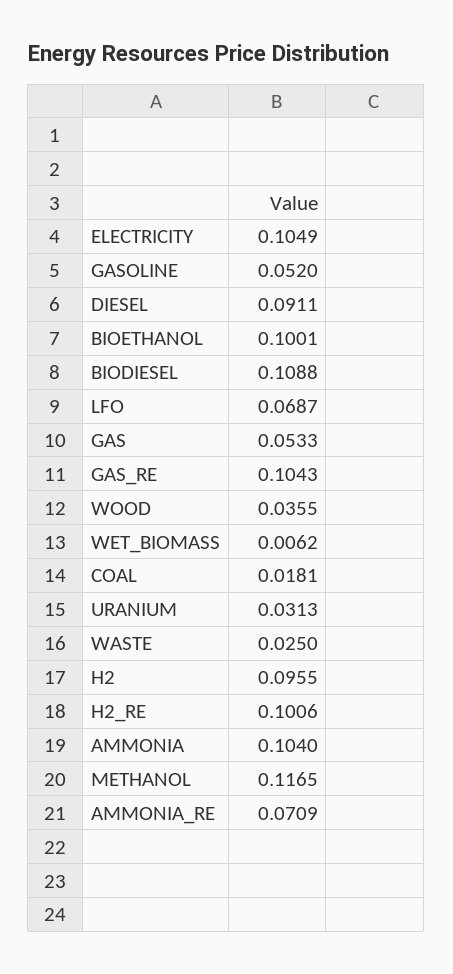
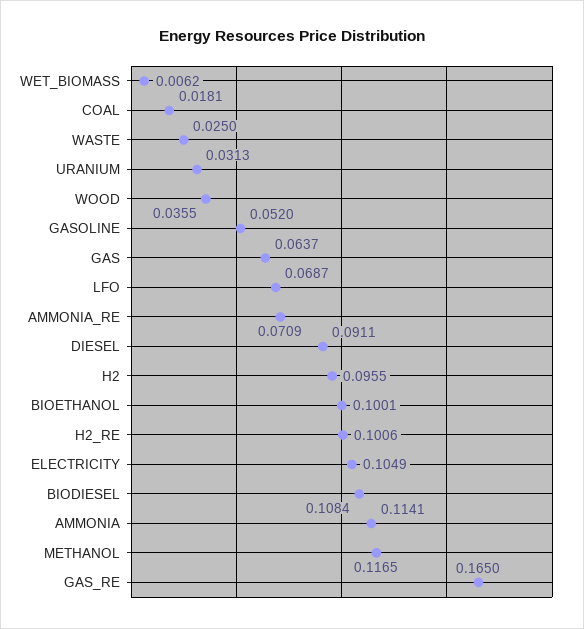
  {
    "ELECTRICITY": 0.1049,
    "GASOLINE": 0.052,
    "DIESEL": 0.0911,
    "BIOETHANOL": 0.1001,
-   "BIODIESEL": 0.1088,
+   "BIODIESEL": 0.1084,
    "LFO": 0.0687,
-   "GAS": 0.0533,
+   "GAS": 0.0637,
-   "GAS_RE": 0.1043,
+   "GAS_RE": 0.165,
    "WOOD": 0.0355,
    "WET_BIOMASS": 0.0062,
    "COAL": 0.0181,
    "URANIUM": 0.0313,
    "WASTE": 0.025,
    "H2": 0.0955,
    "H2_RE": 0.1006,
-   "AMMONIA": 0.104,
+   "AMMONIA": 0.1141,
    "METHANOL": 0.1165,
    "AMMONIA_RE": 0.0709
  }

